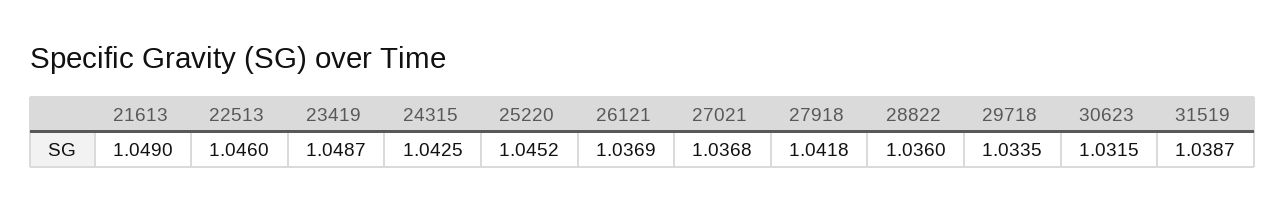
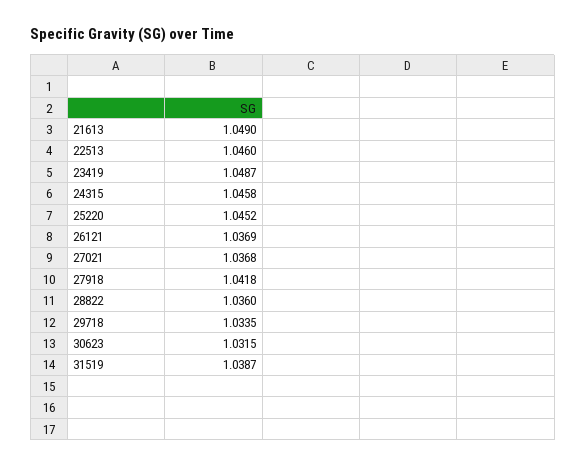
  {
    "21613": 1.049,
    "22513": 1.046,
    "23419": 1.0487,
-   "24315": 1.0425,
+   "24315": 1.0458,
    "25220": 1.0452,
    "26121": 1.0369,
    "27021": 1.0368,
    "27918": 1.0418,
    "28822": 1.036,
    "29718": 1.0335,
    "30623": 1.0315,
    "31519": 1.0387
  }

